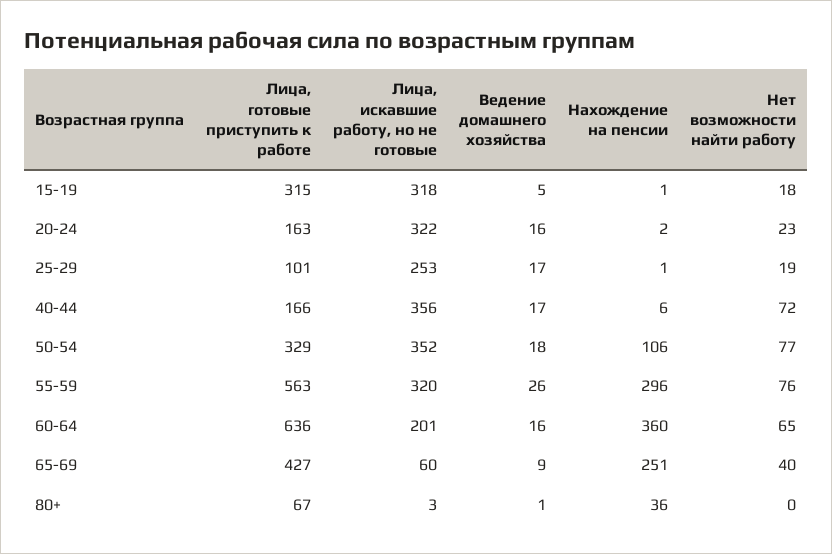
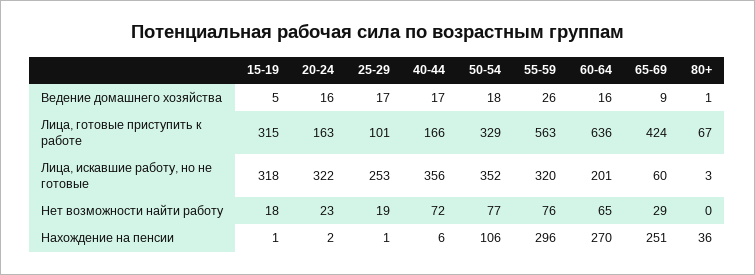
  {
    "Лица, готовые приступить к работе": {
      "15-19": 315,
      "20-24": 163,
      "25-29": 101,
      "40-44": 166,
      "50-54": 329,
      "55-59": 563,
      "60-64": 636,
-     "65-69": 427,
+     "65-69": 424,
      "80+": 67
    },
    "Лица, искавшие работу, но не готовые": {
      "15-19": 318,
      "20-24": 322,
      "25-29": 253,
      "40-44": 356,
      "50-54": 352,
      "55-59": 320,
      "60-64": 201,
      "65-69": 60,
      "80+": 3
    },
    "Ведение домашнего хозяйства": {
      "15-19": 5,
      "20-24": 16,
      "25-29": 17,
      "40-44": 17,
      "50-54": 18,
      "55-59": 26,
      "60-64": 16,
      "65-69": 9,
      "80+": 1
    },
    "Нахождение на пенсии": {
      "15-19": 1,
      "20-24": 2,
      "25-29": 1,
      "40-44": 6,
      "50-54": 106,
      "55-59": 296,
-     "60-64": 360,
+     "60-64": 270,
      "65-69": 251,
      "80+": 36
    },
    "Нет возможности найти работу": {
      "15-19": 18,
      "20-24": 23,
      "25-29": 19,
      "40-44": 72,
      "50-54": 77,
      "55-59": 76,
      "60-64": 65,
-     "65-69": 40,
+     "65-69": 29,
      "80+": 0
    }
  }

